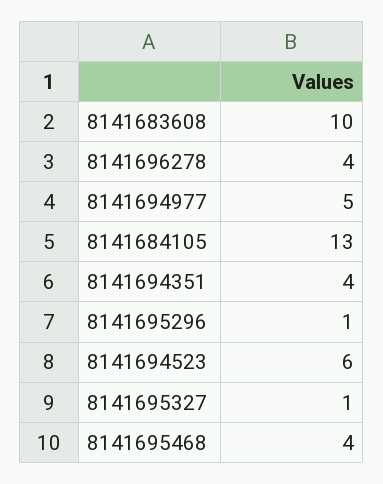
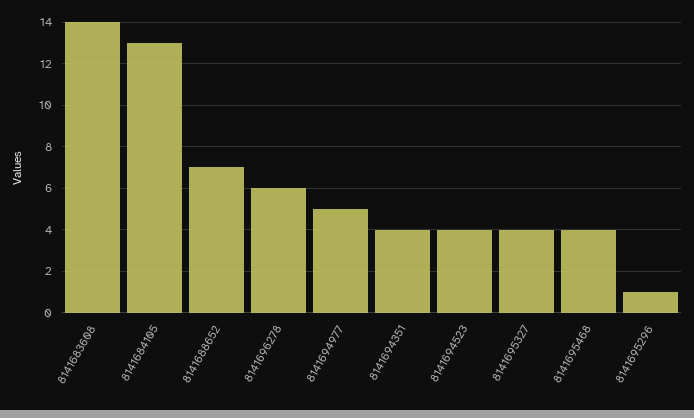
  {
-   "8141683608": 10,
+   "8141683608": 14,
-   "8141696278": 4,
+   "8141696278": 6,
    "8141694977": 5,
    "8141684105": 13,
    "8141694351": 4,
    "8141695296": 1,
-   "8141694523": 6,
+   "8141694523": 4,
-   "8141695327": 1,
+   "8141695327": 4,
-   "8141695468": 4
+   "8141695468": 4,
+   "8141688652": 7
  }

